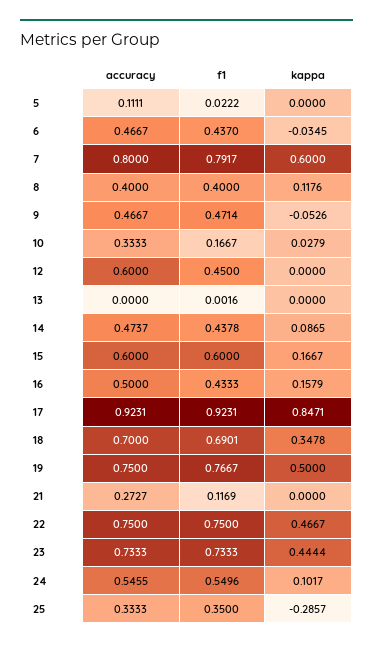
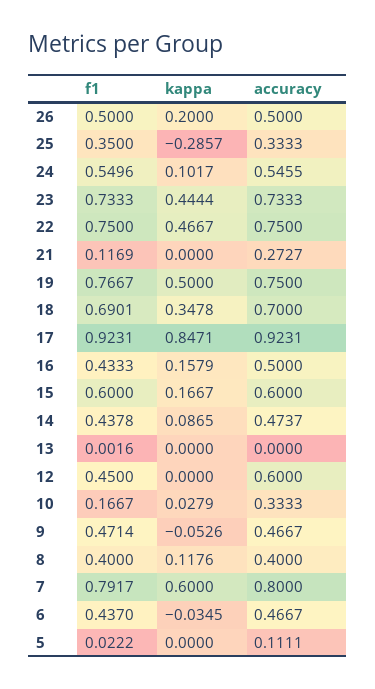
  {
    "accuracy": {
      "5": 0.1111,
      "6": 0.4667,
      "7": 0.8,
      "8": 0.4,
      "9": 0.4667,
      "10": 0.3333,
      "12": 0.6,
      "13": 0,
      "14": 0.4737,
      "15": 0.6,
      "16": 0.5,
      "17": 0.9231,
      "18": 0.7,
      "19": 0.75,
      "21": 0.2727,
      "22": 0.75,
      "23": 0.7333,
      "24": 0.5455,
-     "25": 0.3333
+     "25": 0.3333,
+     "26": 0.5
    },
    "f1": {
      "5": 0.0222,
      "6": 0.437,
      "7": 0.7917,
      "8": 0.4,
      "9": 0.4714,
      "10": 0.1667,
      "12": 0.45,
      "13": 0.0016,
      "14": 0.4378,
      "15": 0.6,
      "16": 0.4333,
      "17": 0.9231,
      "18": 0.6901,
      "19": 0.7667,
      "21": 0.1169,
      "22": 0.75,
      "23": 0.7333,
      "24": 0.5496,
-     "25": 0.35
+     "25": 0.35,
+     "26": 0.5
    },
    "kappa": {
      "5": 0,
      "6": -0.0345,
      "7": 0.6,
      "8": 0.1176,
      "9": -0.0526,
      "10": 0.0279,
      "12": 0,
      "13": 0,
      "14": 0.0865,
      "15": 0.1667,
      "16": 0.1579,
      "17": 0.8471,
      "18": 0.3478,
      "19": 0.5,
      "21": 0,
      "22": 0.4667,
      "23": 0.4444,
      "24": 0.1017,
-     "25": -0.2857
+     "25": -0.2857,
+     "26": 0.2
    }
  }

